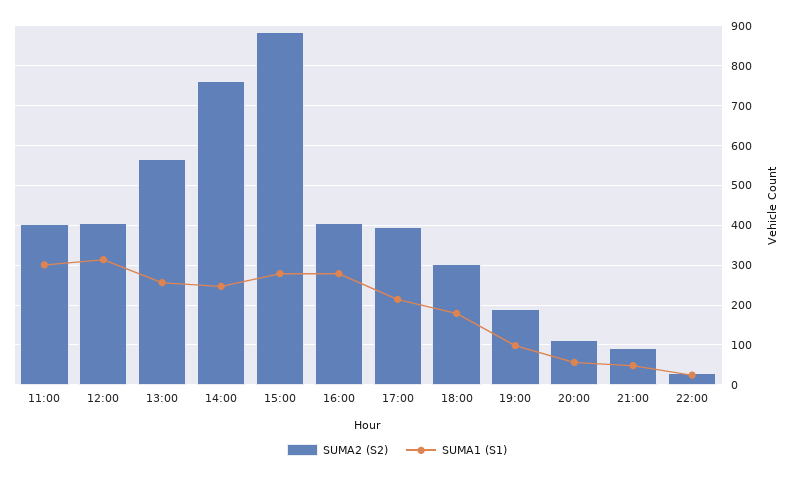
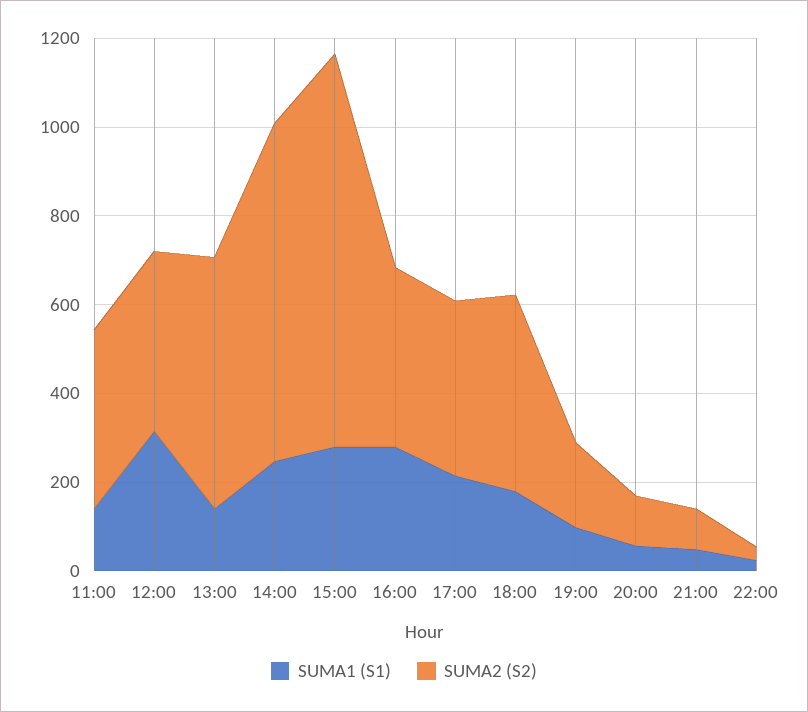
  {
    "SUMA2 (S2)": {
      "11:00": 400,
      "12:00": 400,
      "13:00": 560,
      "14:00": 760,
      "15:00": 880,
      "16:00": 400,
      "17:00": 400,
-     "18:00": 300,
+     "18:00": 450,
      "19:00": 200,
      "20:00": 120,
      "21:00": 100,
      "22:00": 40
    },
    "SUMA1 (S1)": {
-     "11:00": 300,
+     "11:00": 150,
      "12:00": 320,
-     "13:00": 260,
+     "13:00": 150,
      "14:00": 240,
      "15:00": 280,
      "16:00": 280,
      "17:00": 220,
      "18:00": 180,
      "19:00": 100,
      "20:00": 60,
      "21:00": 40,
      "22:00": 20
    }
  }

